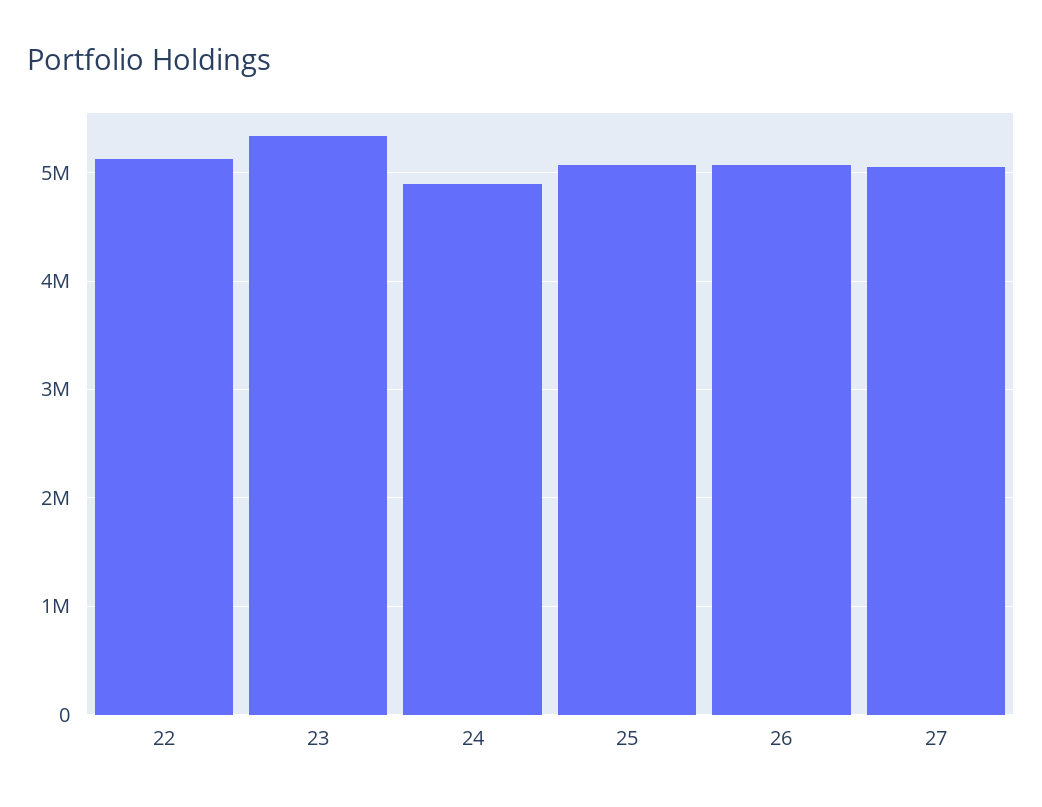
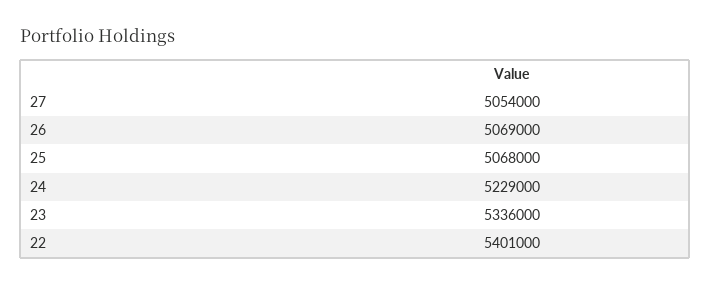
  {
-   "22": 5100000,
+   "22": 5401000,
    "23": 5336000,
-   "24": 4900000,
+   "24": 5229000,
    "25": 5068000,
    "26": 5069000,
    "27": 5054000
  }

